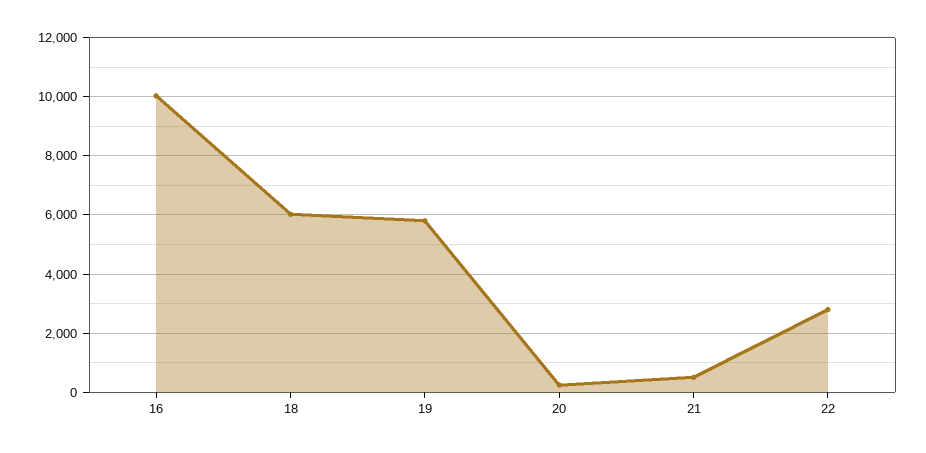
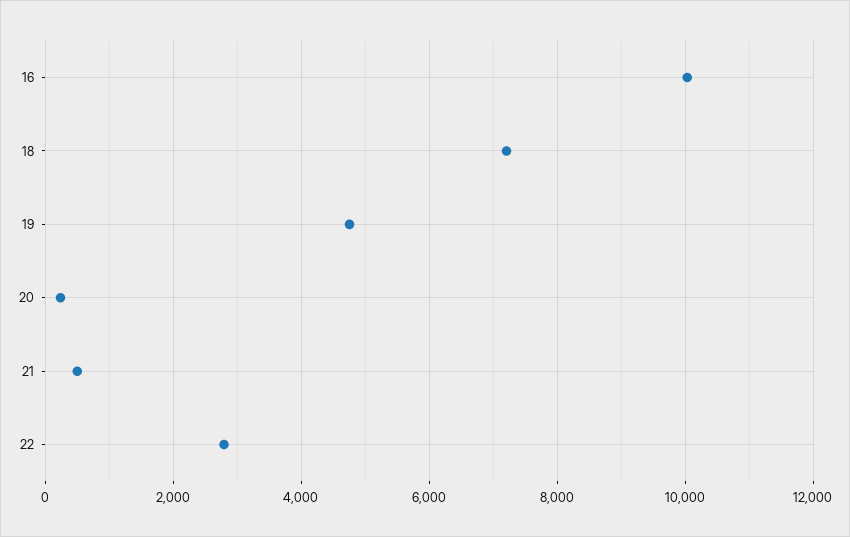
  {
    "16": 10000,
-   "18": 6000,
+   "18": 7200,
-   "19": 5750,
+   "19": 4800,
    "20": 200,
    "21": 600,
    "22": 2800
  }

